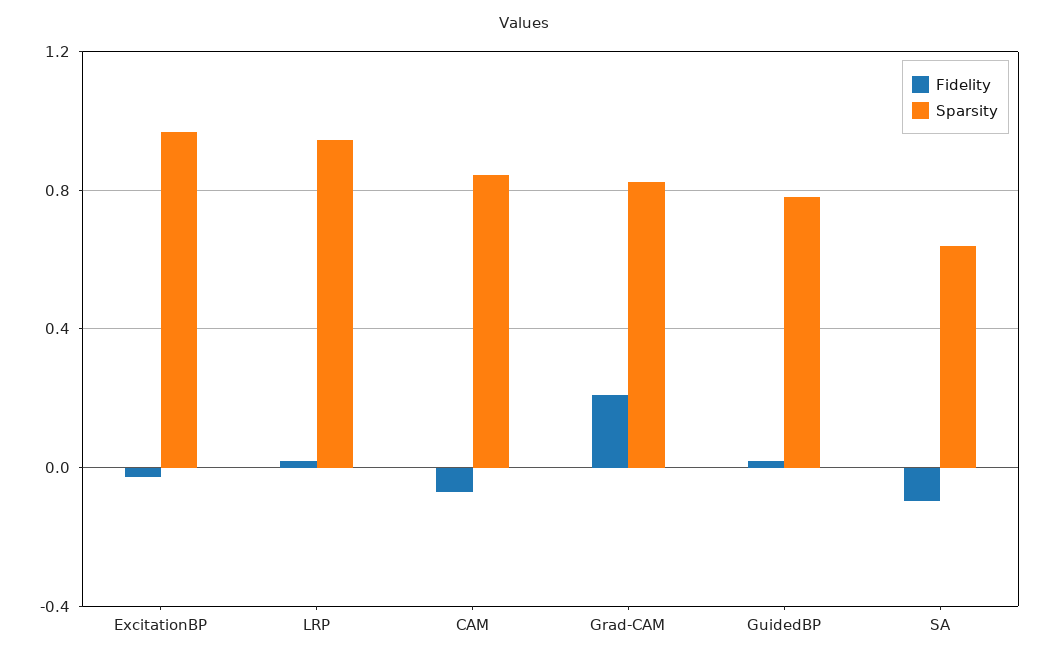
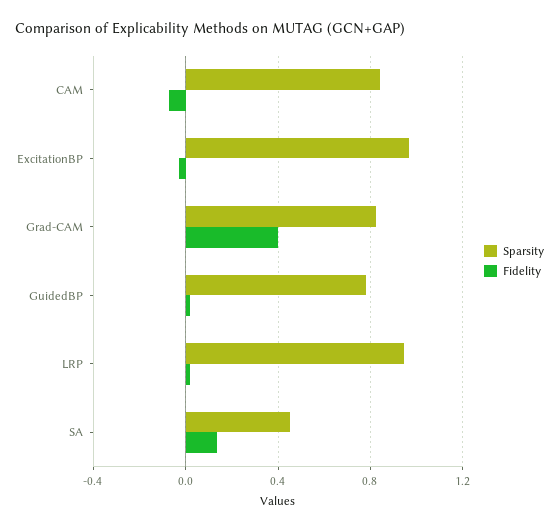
  {
    "Fidelity": {
      "ExcitationBP": -0.05,
      "LRP": 0,
      "CAM": -0.05,
-     "Grad-CAM": 0.2,
+     "Grad-CAM": 0.4,
      "GuidedBP": 0,
-     "SA": -0.1
+     "SA": 0.15
    },
    "Sparsity": {
      "ExcitationBP": 0.95,
      "LRP": 0.95,
      "CAM": 0.85,
      "Grad-CAM": 0.8,
      "GuidedBP": 0.8,
-     "SA": 0.65
+     "SA": 0.45
    }
  }

